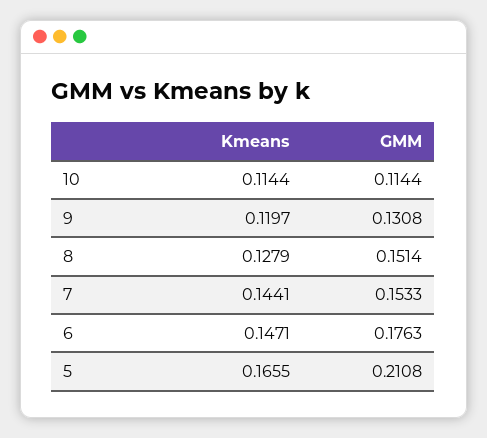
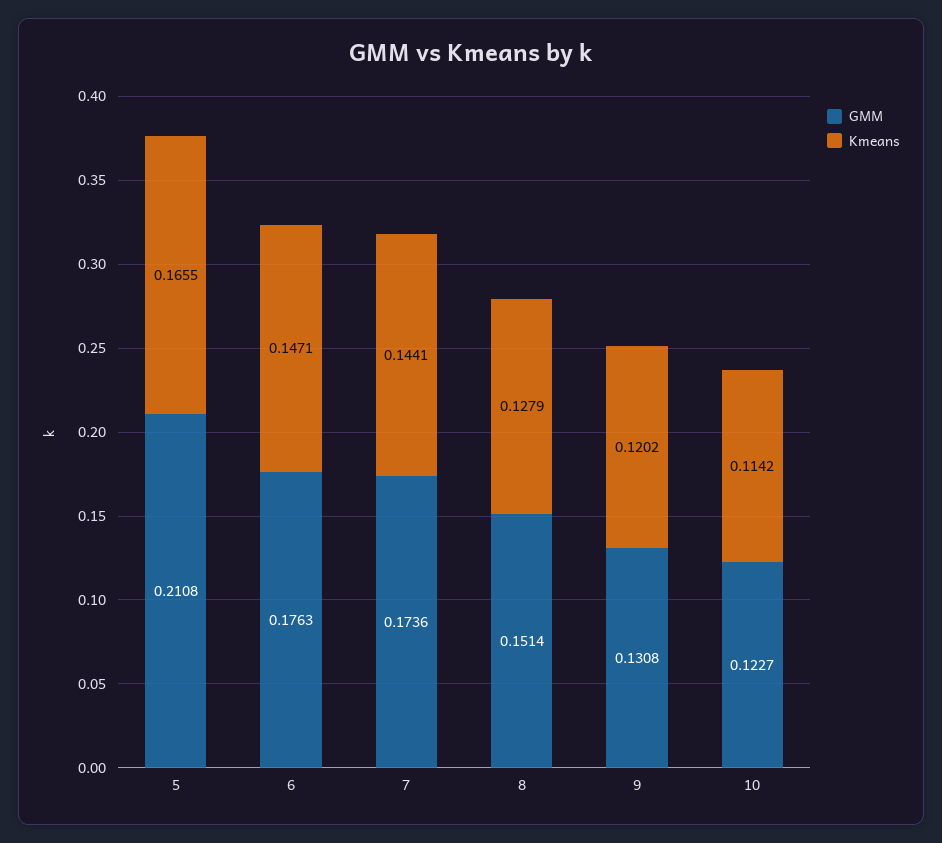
  {
    "Kmeans": {
-     "10": 0.1144,
+     "10": 0.1142,
-     "9": 0.1197,
+     "9": 0.1202,
      "8": 0.1279,
      "7": 0.1441,
      "6": 0.1471,
      "5": 0.1655
    },
    "GMM": {
-     "10": 0.1144,
+     "10": 0.1227,
      "9": 0.1308,
      "8": 0.1514,
-     "7": 0.1533,
+     "7": 0.1736,
      "6": 0.1763,
      "5": 0.2108
    }
  }

